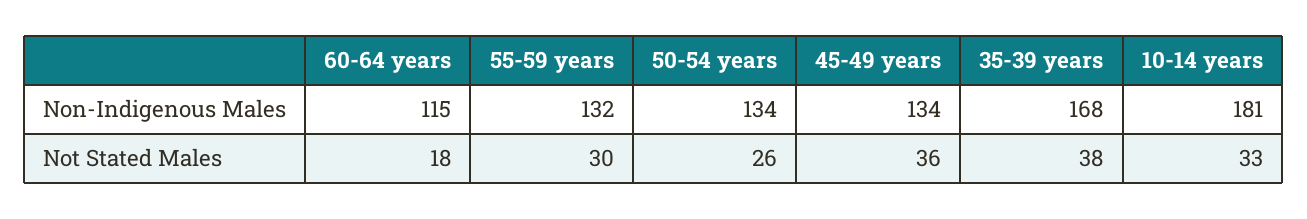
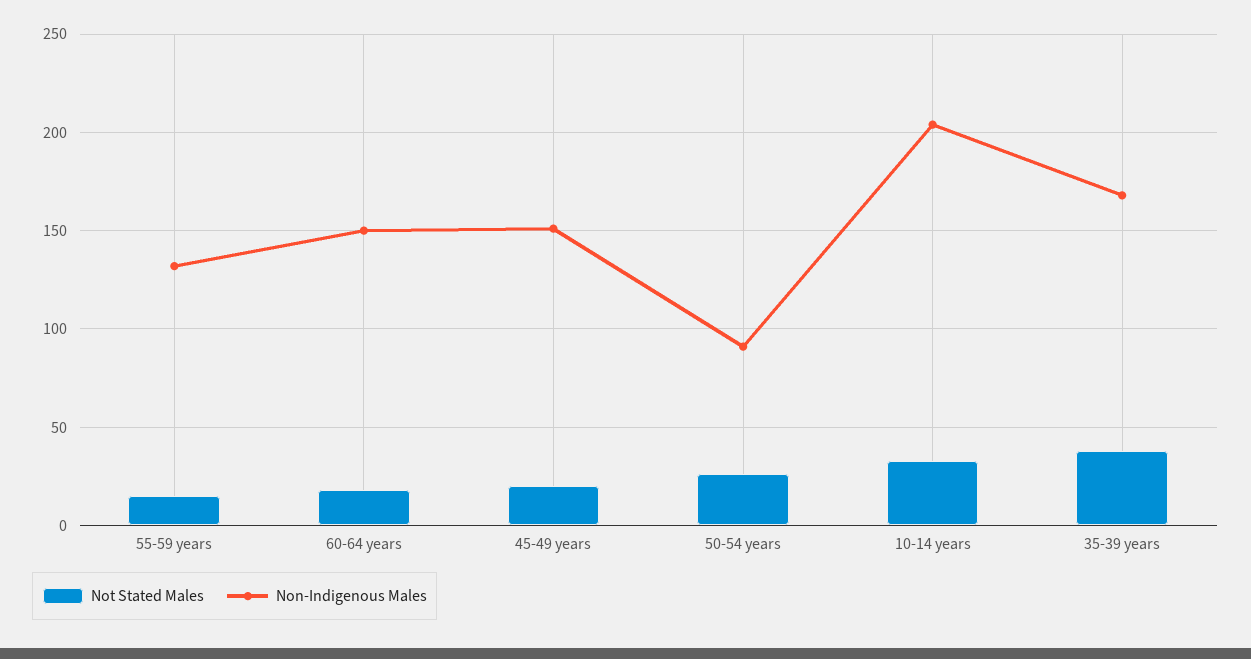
  {
    "Non-Indigenous Males": {
-     "60-64 years": 115,
+     "60-64 years": 150,
      "55-59 years": 132,
-     "50-54 years": 134,
+     "50-54 years": 90,
-     "45-49 years": 134,
+     "45-49 years": 150,
      "35-39 years": 168,
-     "10-14 years": 181
+     "10-14 years": 205
    },
    "Not Stated Males": {
      "60-64 years": 18,
-     "55-59 years": 30,
+     "55-59 years": 15,
      "50-54 years": 26,
-     "45-49 years": 36,
+     "45-49 years": 20,
      "35-39 years": 38,
      "10-14 years": 33
    }
  }

